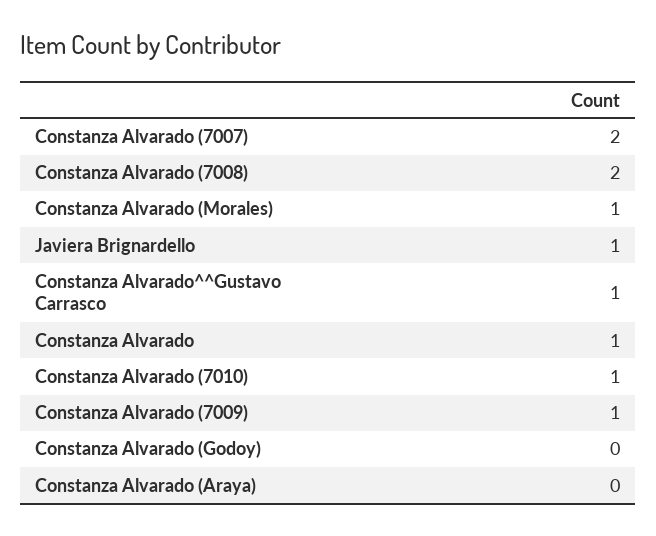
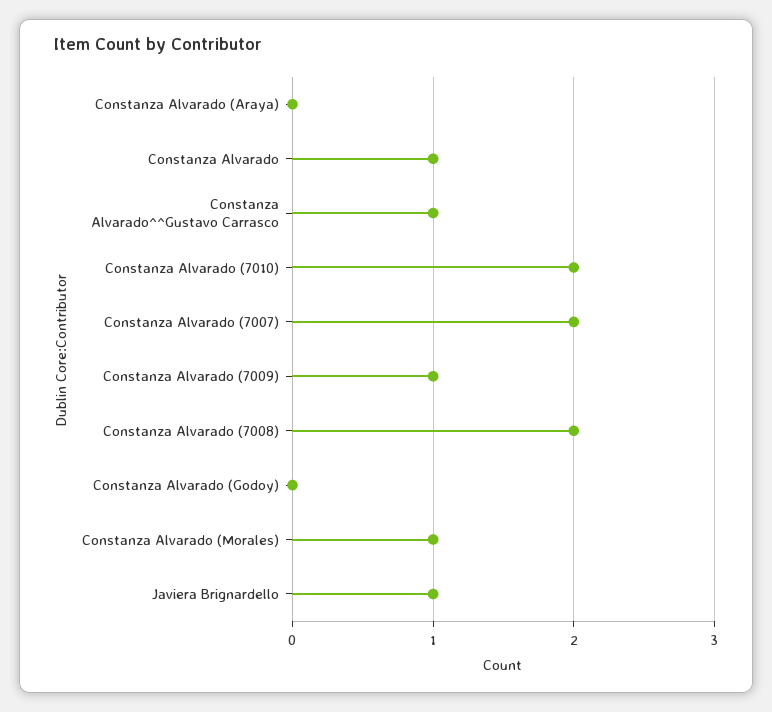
  {
    "Constanza Alvarado (7007)": 2,
    "Constanza Alvarado (7008)": 2,
    "Constanza Alvarado (Morales)": 1,
    "Javiera Brignardello": 1,
    "Constanza Alvarado^^Gustavo Carrasco": 1,
    "Constanza Alvarado": 1,
-   "Constanza Alvarado (7010)": 1,
+   "Constanza Alvarado (7010)": 2,
    "Constanza Alvarado (7009)": 1,
    "Constanza Alvarado (Godoy)": 0,
    "Constanza Alvarado (Araya)": 0
  }

